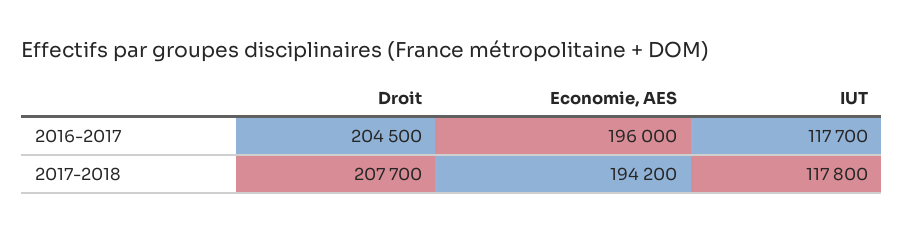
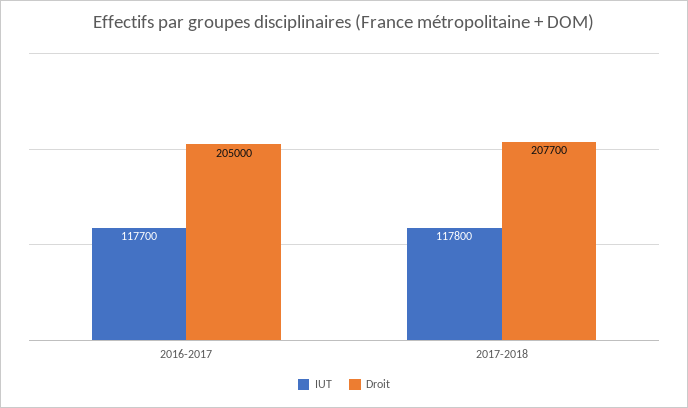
  {
    "Droit": {
-     "2016-2017": 204500,
+     "2016-2017": 205000,
      "2017-2018": 207700
    },
-   "Economie, AES": {
-     "2016-2017": 196000,
-     "2017-2018": 194200
-   },
    "IUT": {
      "2016-2017": 117700,
      "2017-2018": 117800
    }
  }

